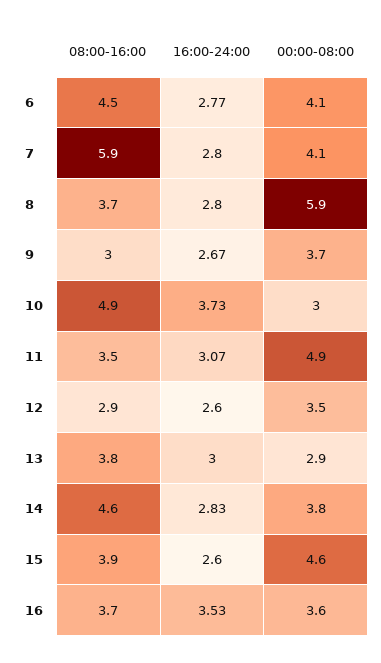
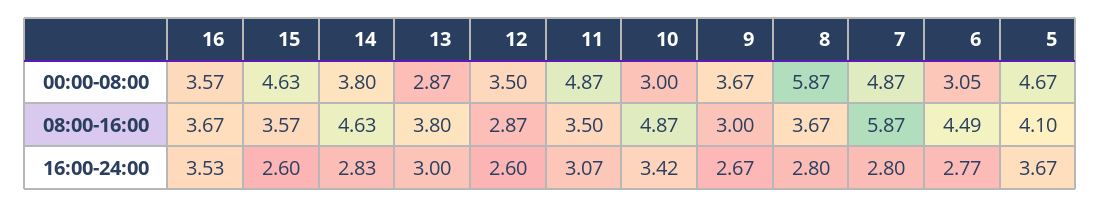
  {
    "08:00-16:00": {
      "6": 4.49,
      "7": 5.87,
      "8": 3.67,
      "9": 3,
      "10": 4.87,
      "11": 3.5,
      "12": 2.87,
      "13": 3.8,
      "14": 4.63,
-     "15": 3.9,
+     "15": 3.57,
-     "16": 3.67
+     "16": 3.67,
+     "5": 4.1
    },
    "16:00-24:00": {
      "6": 2.77,
      "7": 2.8,
      "8": 2.8,
      "9": 2.67,
-     "10": 3.73,
+     "10": 3.42,
      "11": 3.07,
      "12": 2.6,
      "13": 3,
      "14": 2.83,
      "15": 2.6,
-     "16": 3.53
+     "16": 3.53,
+     "5": 3.67
    },
    "00:00-08:00": {
-     "6": 4.1,
+     "6": 3.05,
-     "7": 4.1,
+     "7": 4.87,
      "8": 5.87,
      "9": 3.67,
      "10": 3,
      "11": 4.87,
      "12": 3.5,
      "13": 2.87,
      "14": 3.8,
      "15": 4.63,
-     "16": 3.57
+     "16": 3.57,
+     "5": 4.67
    }
  }

